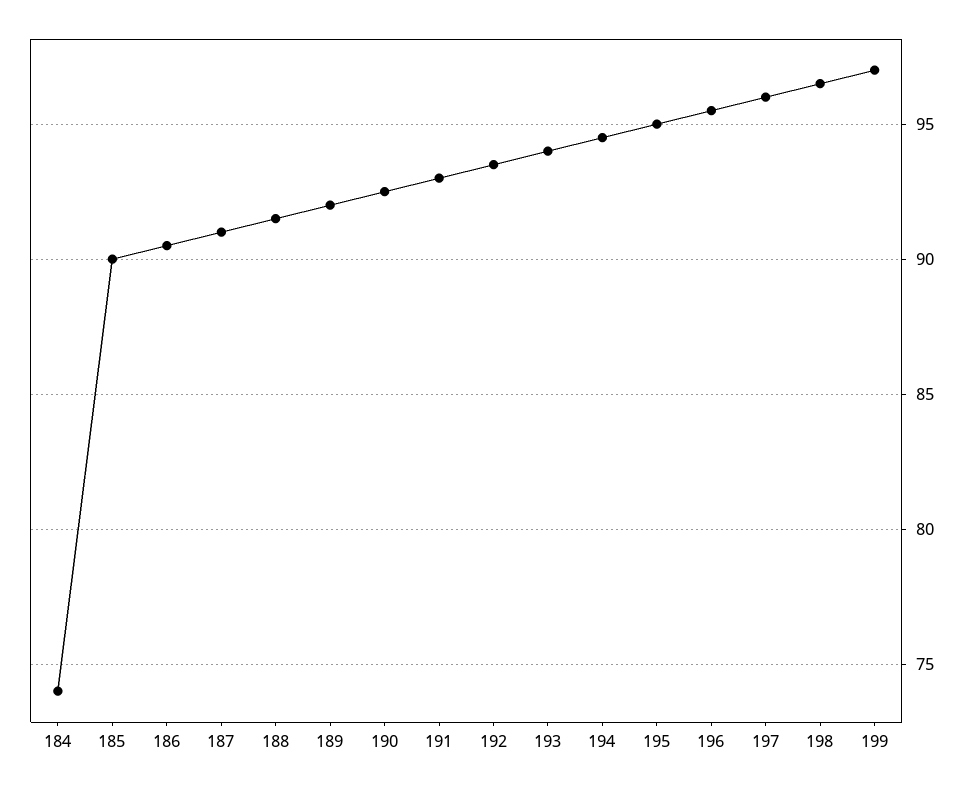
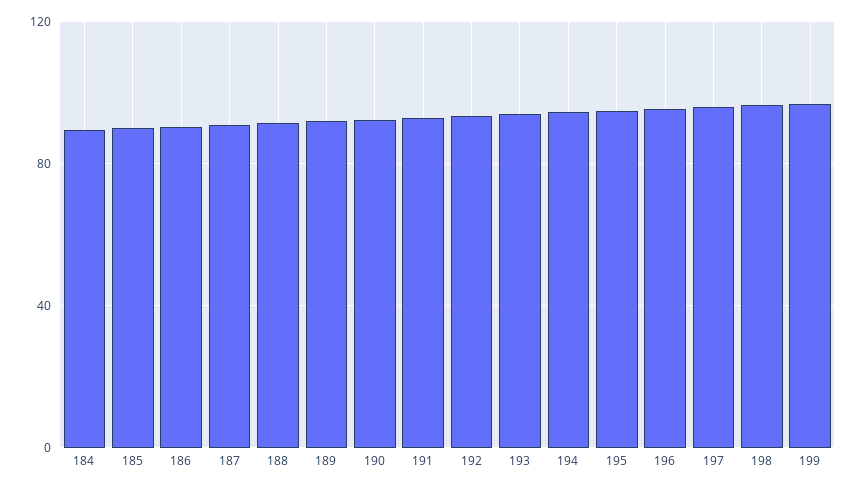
  {
-   "184": 74,
+   "184": 90,
    "185": 90,
    "186": 90.5,
    "187": 91,
    "188": 91.5,
    "189": 92,
    "190": 92.5,
    "191": 93,
    "192": 93.5,
    "193": 94,
    "194": 94.5,
    "195": 95,
    "196": 95.5,
    "197": 96,
    "198": 96.5,
    "199": 97
  }

